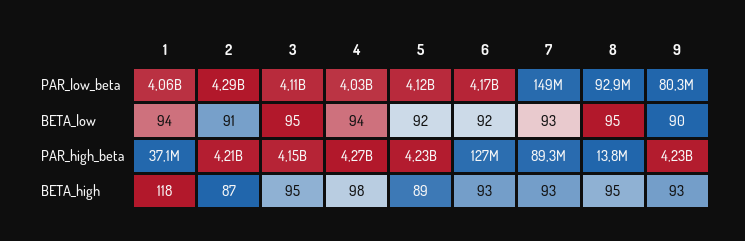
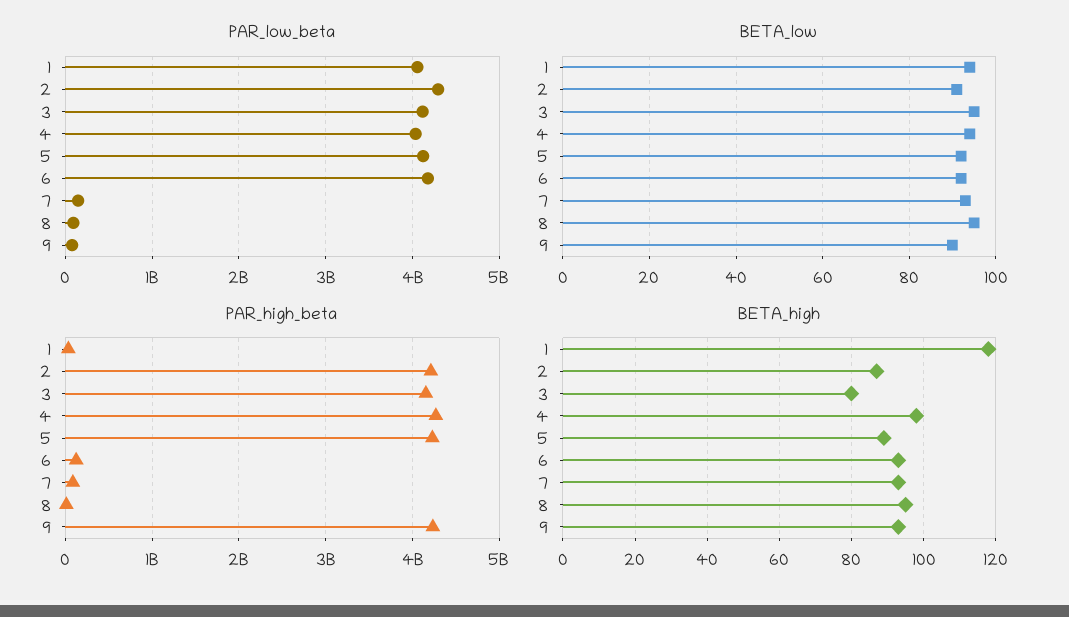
  {
    "PAR_low_beta": {
      "1": 4060000000,
      "2": 4290000000,
      "3": 4110000000,
      "4": 4030000000,
      "5": 4120000000,
      "6": 4170000000,
      "7": 149000000,
      "8": 92900000,
      "9": 80300000
    },
    "BETA_low": {
      "1": 94,
      "2": 91,
      "3": 95,
      "4": 94,
      "5": 92,
      "6": 92,
      "7": 93,
      "8": 95,
      "9": 90
    },
    "PAR_high_beta": {
      "1": 37100000,
      "2": 4210000000,
      "3": 4150000000,
      "4": 4270000000,
      "5": 4230000000,
      "6": 127000000,
      "7": 89300000,
      "8": 13800000,
      "9": 4230000000
    },
    "BETA_high": {
      "1": 118,
      "2": 87,
-     "3": 95,
+     "3": 80,
      "4": 98,
      "5": 89,
      "6": 93,
      "7": 93,
      "8": 95,
      "9": 93
    }
  }

